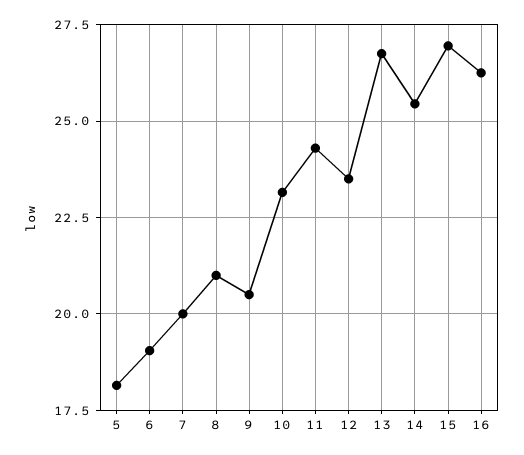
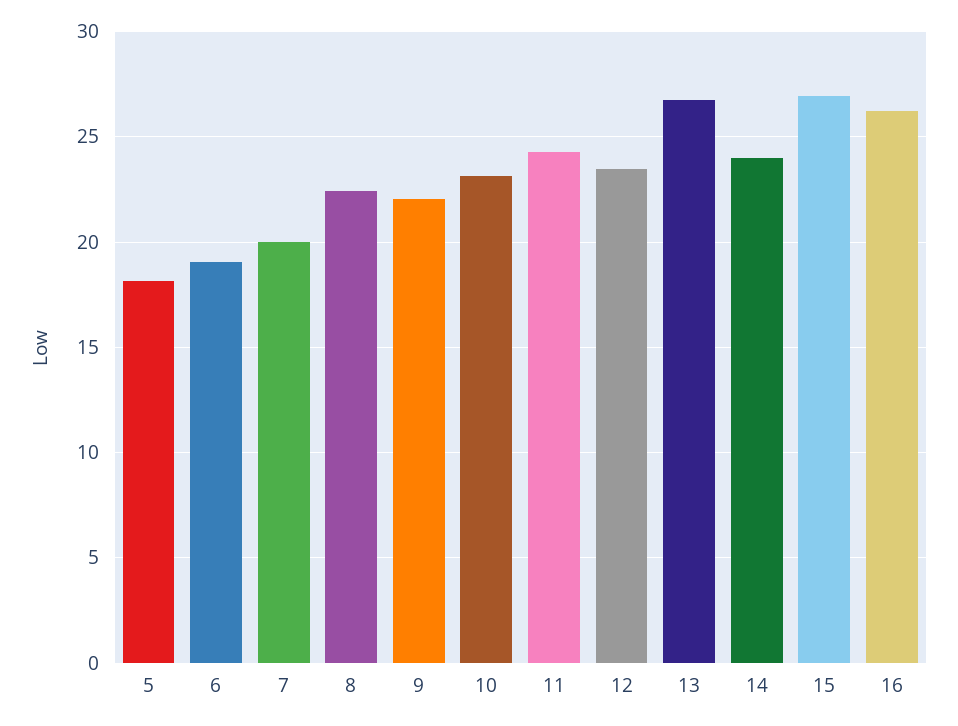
  {
    "5": 18.25,
    "6": 19,
    "7": 20,
-   "8": 21,
+   "8": 22.5,
-   "9": 20.5,
+   "9": 22,
    "10": 23.25,
    "11": 24.25,
    "12": 23.5,
    "13": 26.75,
-   "14": 25.5,
+   "14": 24,
    "15": 27,
    "16": 26.25
  }

